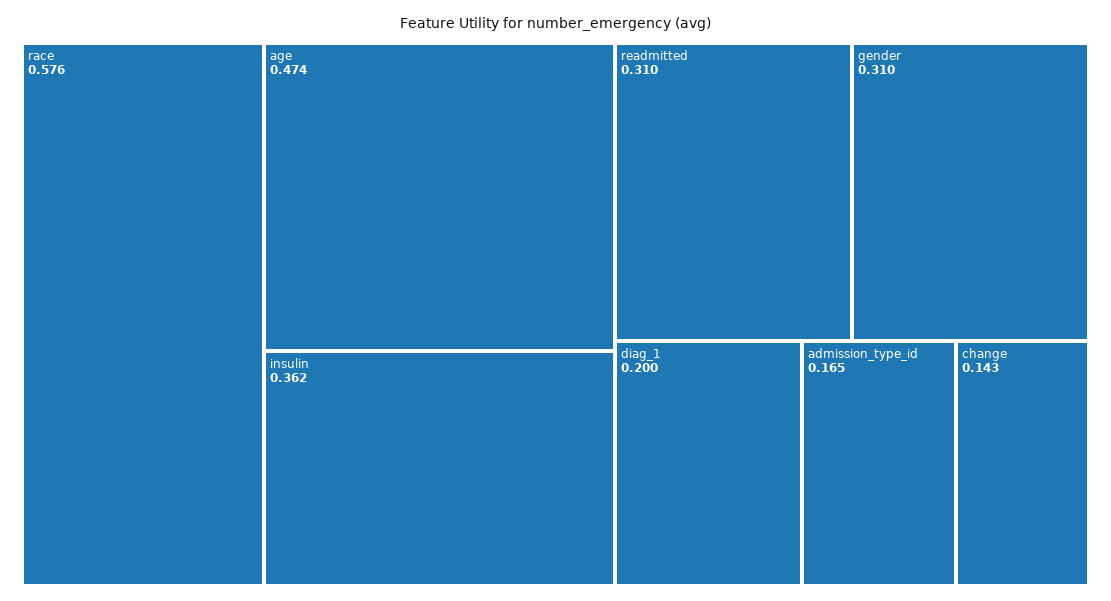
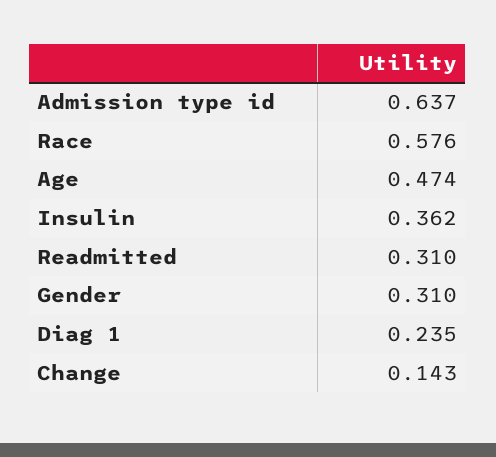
  {
    "race": 0.576,
    "age": 0.474,
    "insulin": 0.362,
    "readmitted": 0.31,
    "gender": 0.31,
-   "diag_1": 0.2,
+   "diag_1": 0.235,
-   "admission_type_id": 0.165,
+   "admission_type_id": 0.637,
    "change": 0.143
  }

